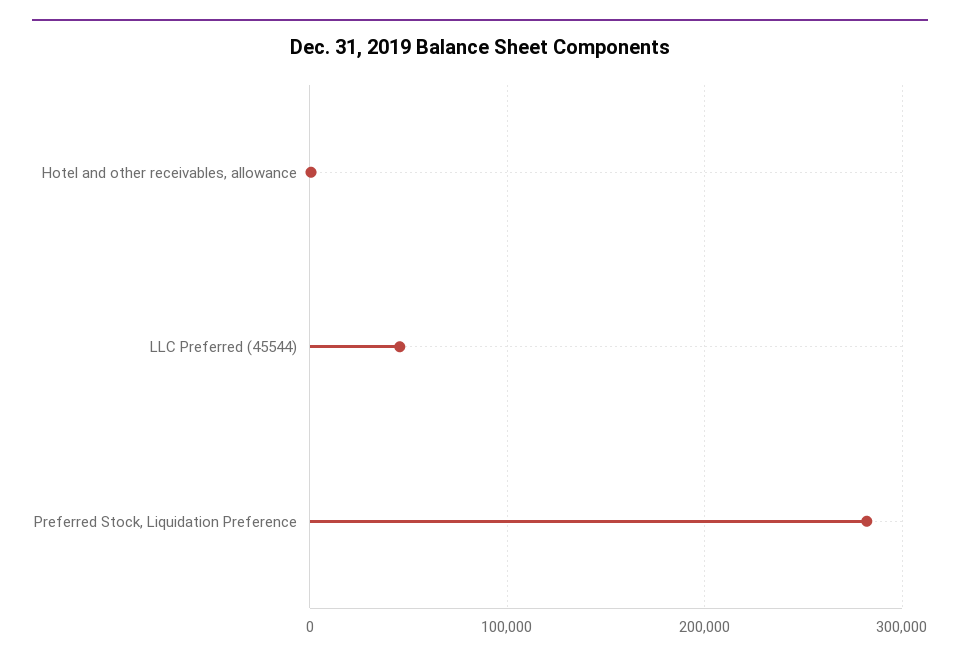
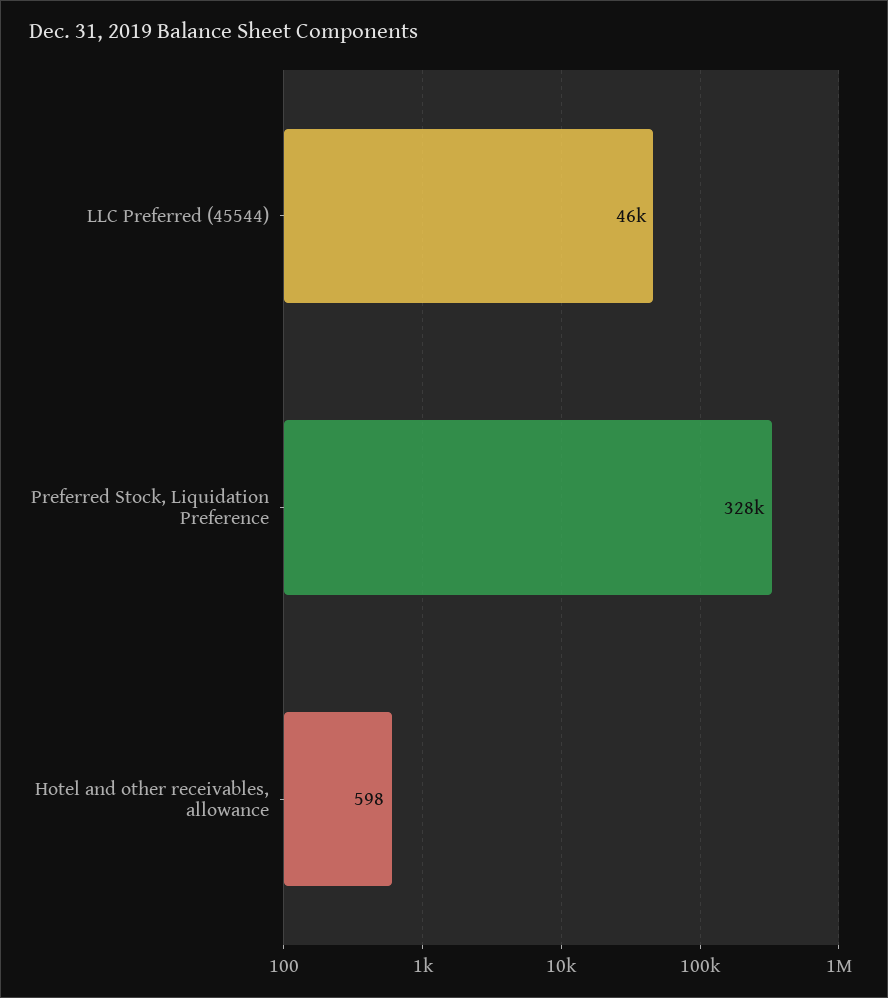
  {
    "Hotel and other receivables, allowance": 598,
    "LLC Preferred (45544)": 46000,
-   "Preferred Stock, Liquidation Preference": 280000
+   "Preferred Stock, Liquidation Preference": 328000
  }

